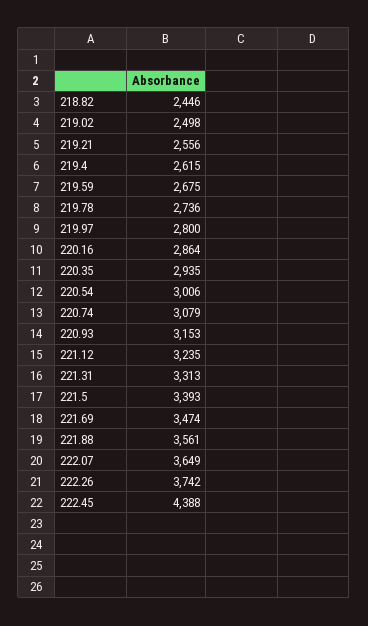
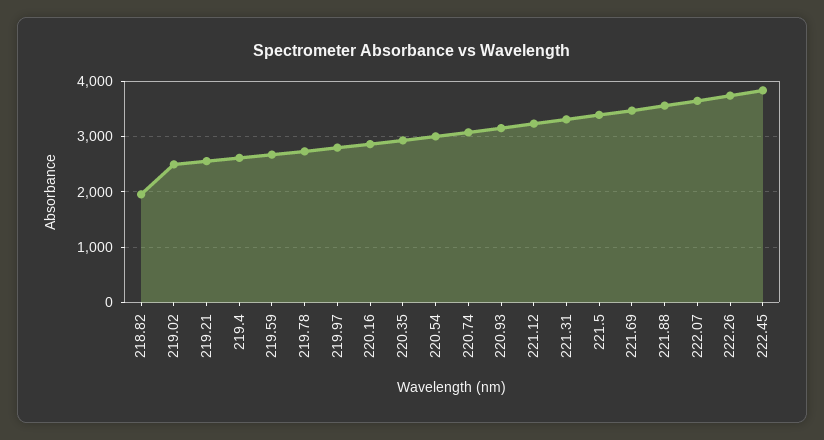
  {
-   "218.82": 2446,
+   "218.82": 2000,
    "219.02": 2498,
    "219.21": 2556,
    "219.4": 2615,
    "219.59": 2675,
    "219.78": 2736,
    "219.97": 2800,
    "220.16": 2864,
    "220.35": 2935,
    "220.54": 3006,
    "220.74": 3079,
    "220.93": 3153,
    "221.12": 3235,
    "221.31": 3313,
    "221.5": 3393,
    "221.69": 3474,
    "221.88": 3561,
    "222.07": 3649,
    "222.26": 3742,
-   "222.45": 4388
+   "222.45": 3800
  }

